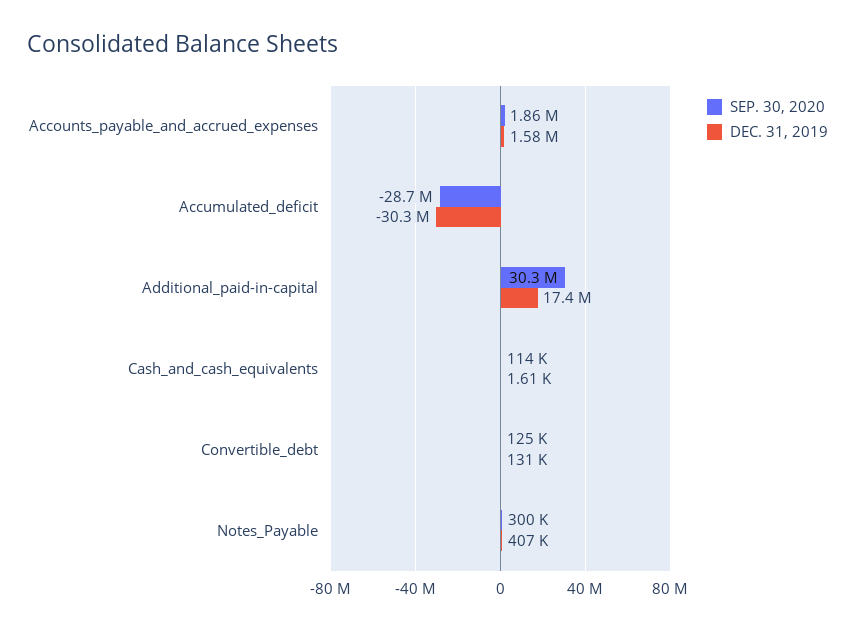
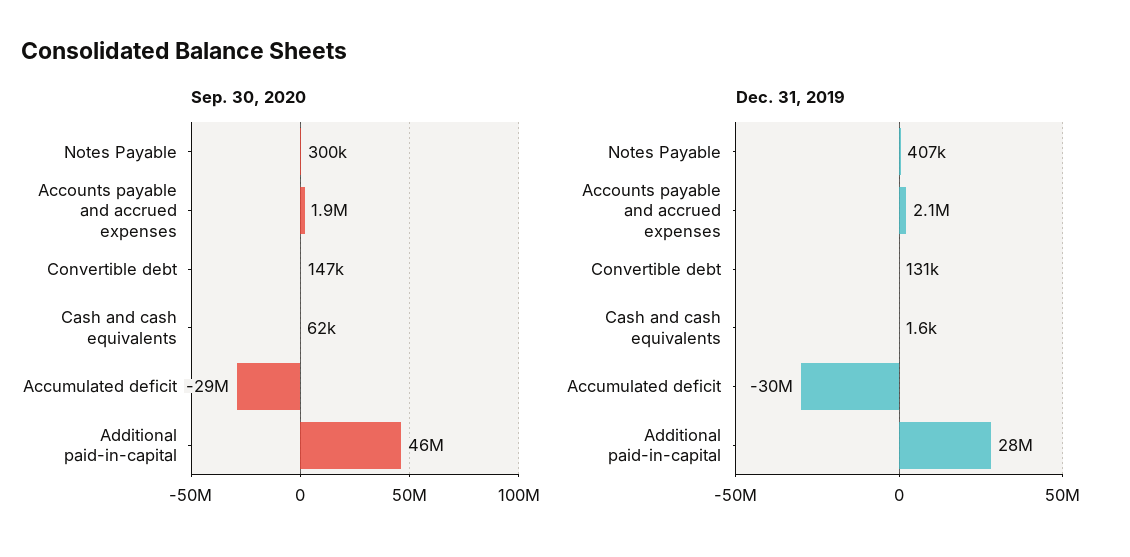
  {
    "SEP. 30, 2020": {
      "Accounts_payable_and_accrued_expenses": 1860000,
      "Accumulated_deficit": -28700000,
-     "Additional_paid-in-capital": 30300000,
+     "Additional_paid-in-capital": 46000000,
-     "Cash_and_cash_equivalents": 114000,
+     "Cash_and_cash_equivalents": 62000,
-     "Convertible_debt": 125000,
+     "Convertible_debt": 147000,
      "Notes_Payable": 300000
    },
    "DEC. 31, 2019": {
-     "Accounts_payable_and_accrued_expenses": 1580000,
+     "Accounts_payable_and_accrued_expenses": 2100000,
      "Accumulated_deficit": -30300000,
-     "Additional_paid-in-capital": 17400000,
+     "Additional_paid-in-capital": 28000000,
      "Cash_and_cash_equivalents": 1610,
      "Convertible_debt": 131000,
      "Notes_Payable": 407000
    }
  }

